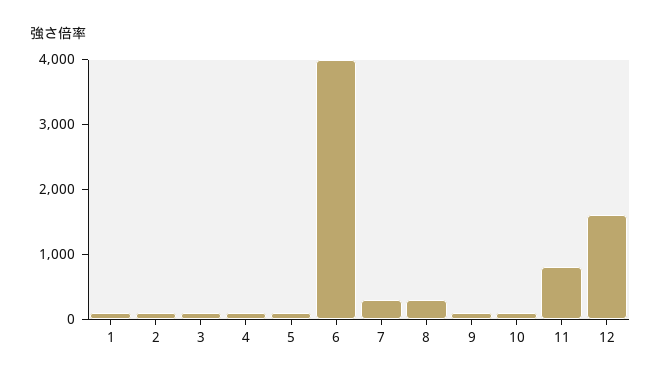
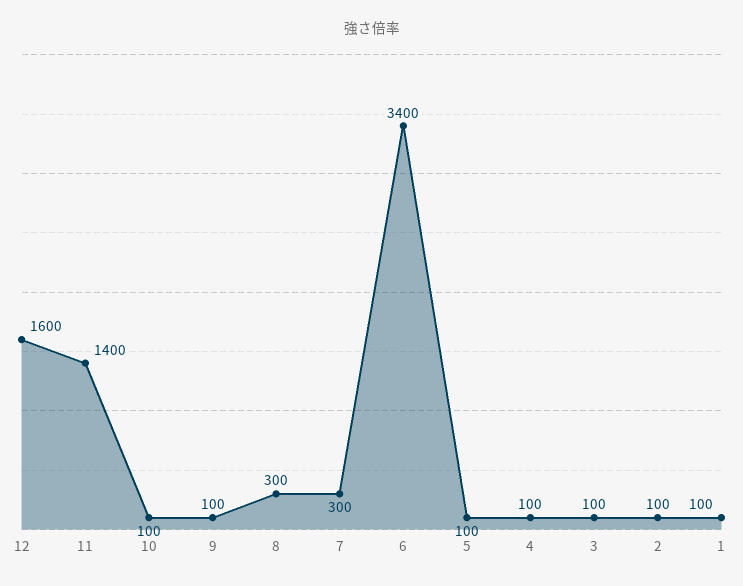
  {
    "1": 100,
    "2": 100,
    "3": 100,
    "4": 100,
    "5": 100,
-   "6": 4000,
+   "6": 3400,
    "7": 300,
    "8": 300,
    "9": 100,
    "10": 100,
-   "11": 800,
+   "11": 1400,
    "12": 1600
  }

